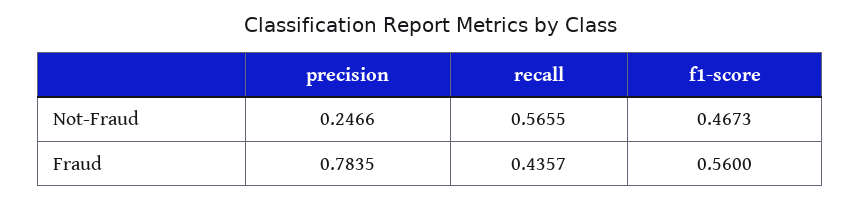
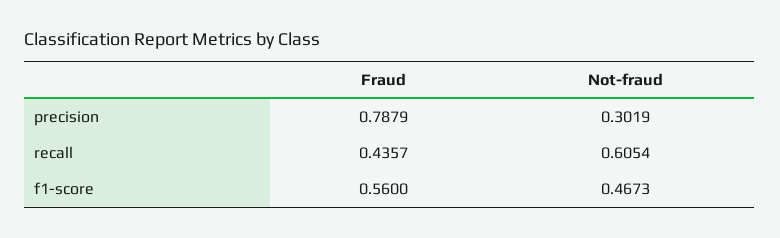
  {
    "precision": {
-     "Not-Fraud": 0.2466,
+     "Not-Fraud": 0.3019,
-     "Fraud": 0.7835
+     "Fraud": 0.7879
    },
    "recall": {
-     "Not-Fraud": 0.5655,
+     "Not-Fraud": 0.6054,
      "Fraud": 0.4357
    },
    "f1-score": {
      "Not-Fraud": 0.4673,
      "Fraud": 0.56
    }
  }

